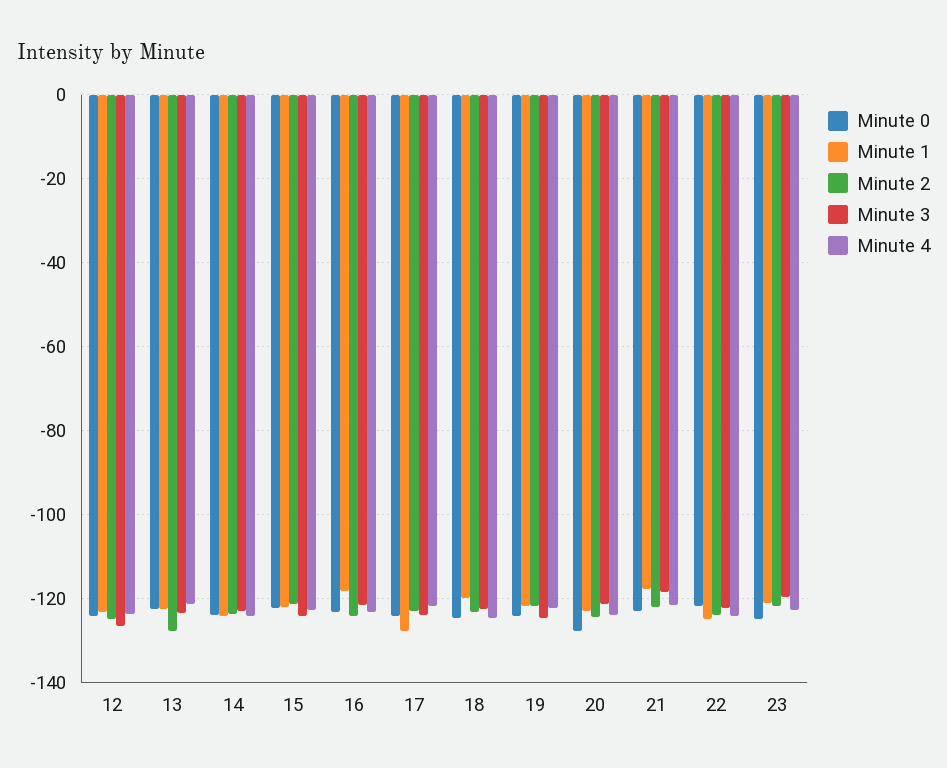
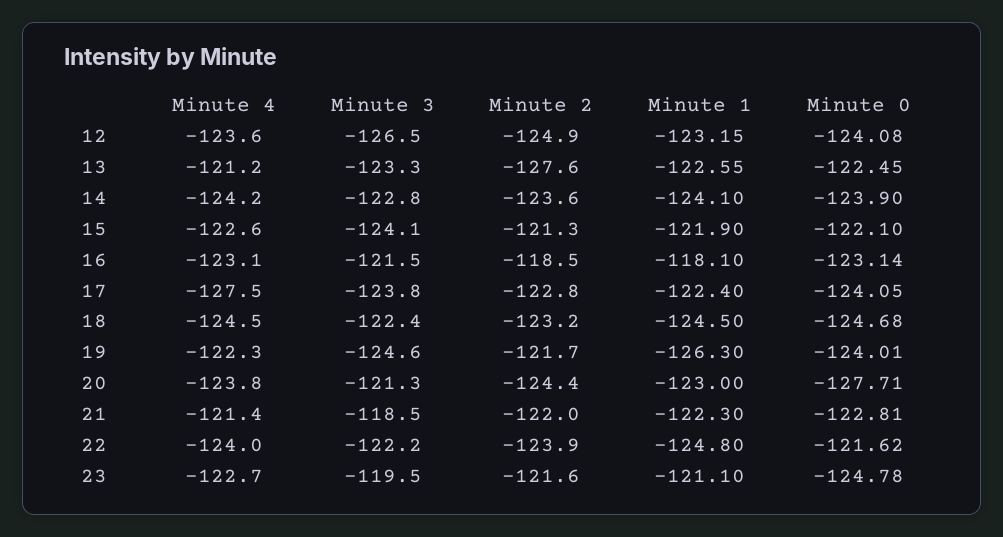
  {
    "Minute 0": {
      "12": -124.08,
      "13": -122.45,
      "14": -123.9,
      "15": -122.1,
      "16": -123.14,
      "17": -124.05,
      "18": -124.68,
      "19": -124.01,
      "20": -127.71,
      "21": -122.81,
      "22": -121.62,
      "23": -124.78
    },
    "Minute 1": {
      "12": -123.15,
      "13": -122.55,
      "14": -124.1,
      "15": -121.9,
      "16": -118.1,
-     "17": -128,
+     "17": -122.4,
-     "18": -120,
+     "18": -124.5,
-     "19": -122,
+     "19": -126.3,
      "20": -123,
-     "21": -118,
+     "21": -122.3,
      "22": -124.8,
      "23": -121.1
    },
    "Minute 2": {
      "12": -124.9,
      "13": -127.6,
      "14": -123.6,
      "15": -121.3,
-     "16": -124,
+     "16": -118.5,
      "17": -122.8,
      "18": -123.2,
      "19": -121.7,
      "20": -124.4,
      "21": -122,
      "22": -123.9,
      "23": -121.6
    },
    "Minute 3": {
      "12": -126.5,
      "13": -123.3,
      "14": -122.8,
      "15": -124.1,
      "16": -121.5,
      "17": -123.8,
      "18": -122.4,
      "19": -124.6,
      "20": -121.3,
      "21": -118.5,
      "22": -122.2,
      "23": -119.5
    },
    "Minute 4": {
      "12": -123.6,
      "13": -121.2,
      "14": -124.2,
      "15": -122.6,
      "16": -123.1,
-     "17": -122,
+     "17": -127.5,
      "18": -124.5,
      "19": -122.3,
      "20": -123.8,
      "21": -121.4,
      "22": -124,
      "23": -122.7
    }
  }

